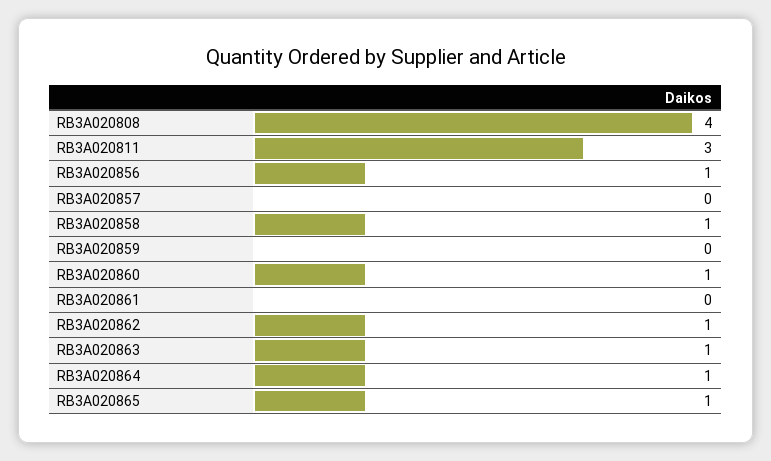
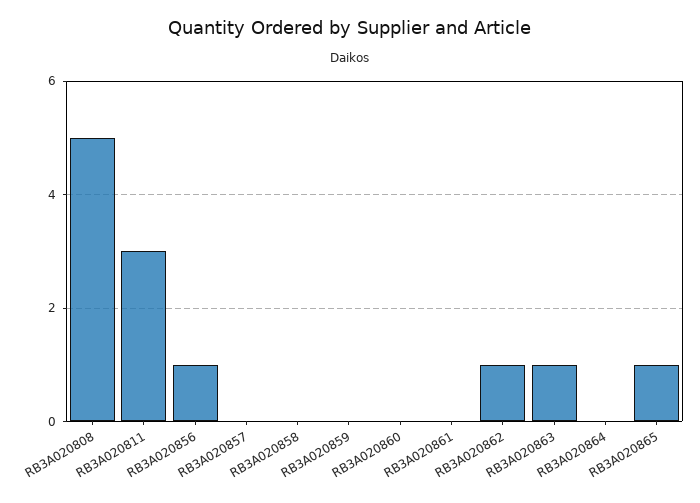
  {
-   "RB3A020808": 4,
+   "RB3A020808": 5,
    "RB3A020811": 3,
    "RB3A020856": 1,
    "RB3A020857": 0,
-   "RB3A020858": 1,
+   "RB3A020858": 0,
    "RB3A020859": 0,
-   "RB3A020860": 1,
+   "RB3A020860": 0,
    "RB3A020861": 0,
    "RB3A020862": 1,
    "RB3A020863": 1,
-   "RB3A020864": 1,
+   "RB3A020864": 0,
    "RB3A020865": 1
  }

